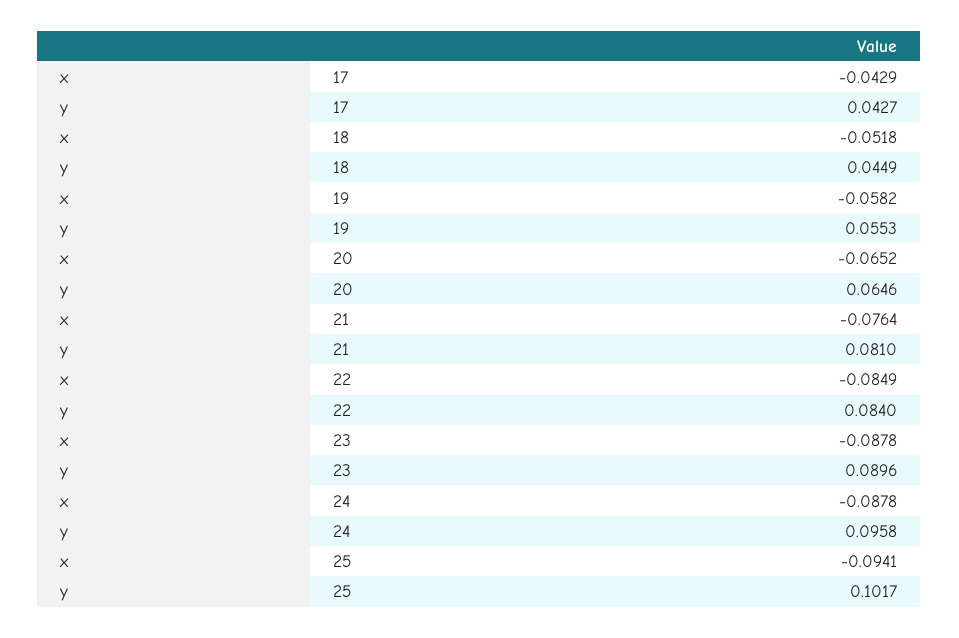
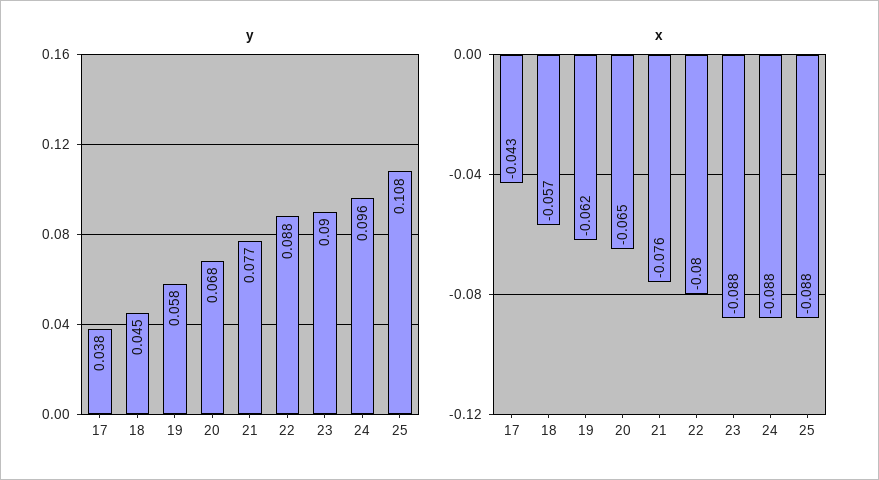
  {
    "x": {
      "17": -0.0429,
-     "18": -0.0518,
+     "18": -0.057,
-     "19": -0.0582,
+     "19": -0.062,
      "20": -0.0652,
      "21": -0.0764,
-     "22": -0.0849,
+     "22": -0.08,
      "23": -0.0878,
      "24": -0.0878,
-     "25": -0.0941
+     "25": -0.088
    },
    "y": {
-     "17": 0.0427,
+     "17": 0.038,
      "18": 0.0449,
-     "19": 0.0553,
+     "19": 0.058,
-     "20": 0.0646,
+     "20": 0.068,
-     "21": 0.081,
+     "21": 0.077,
-     "22": 0.084,
+     "22": 0.088,
      "23": 0.0896,
      "24": 0.0958,
-     "25": 0.1017
+     "25": 0.108
    }
  }

